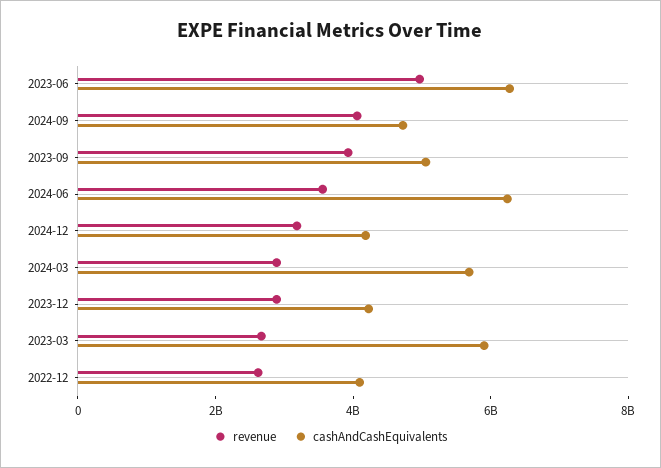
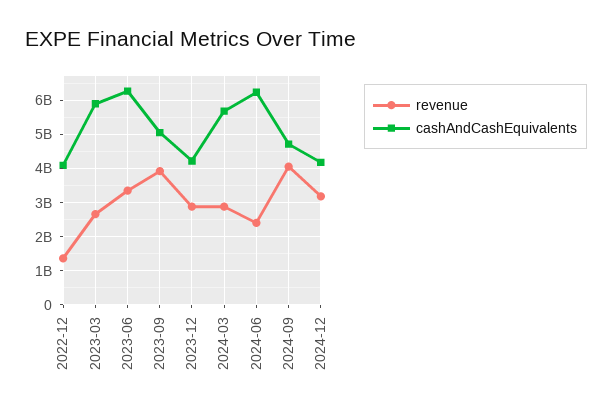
  {
    "revenue": {
-     "2023-06": 5000000000,
+     "2023-06": 3400000000,
      "2024-09": 4000000000,
      "2023-09": 4000000000,
-     "2024-06": 3500000000,
+     "2024-06": 2400000000,
      "2024-12": 3200000000,
      "2024-03": 2800000000,
      "2023-12": 2800000000,
      "2023-03": 2600000000,
-     "2022-12": 2500000000
+     "2022-12": 1400000000
    },
    "cashAndCashEquivalents": {
      "2023-06": 6200000000,
      "2024-09": 4800000000,
      "2023-09": 5000000000,
      "2024-06": 6200000000,
      "2024-12": 4200000000,
      "2024-03": 5600000000,
      "2023-12": 4200000000,
      "2023-03": 6000000000,
      "2022-12": 4000000000
    }
  }

